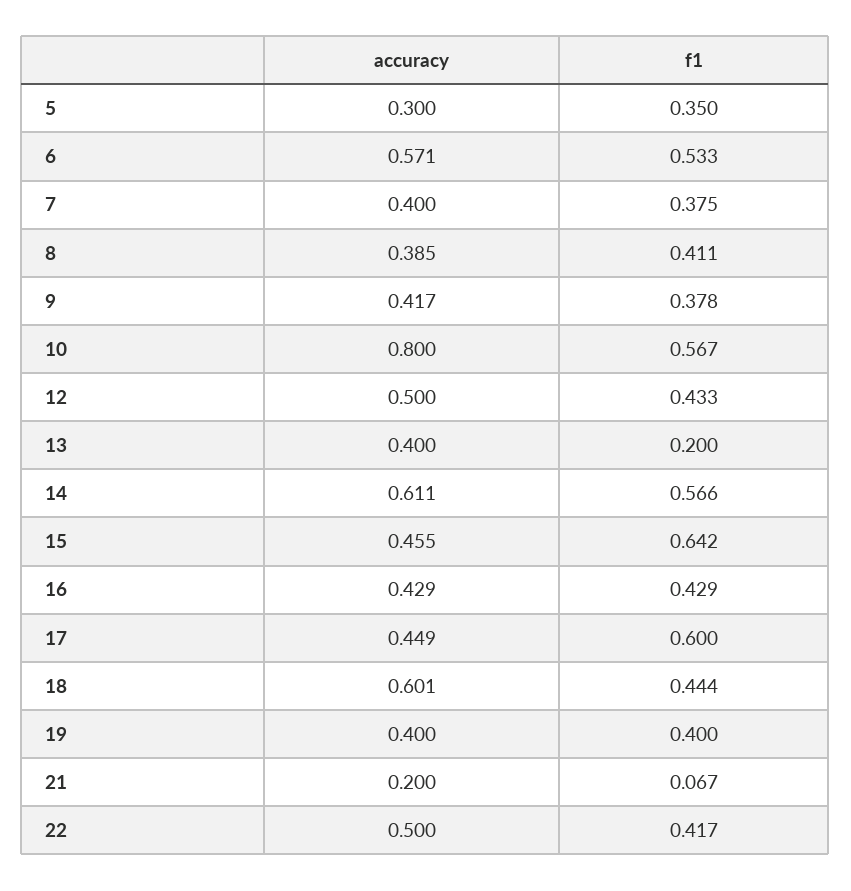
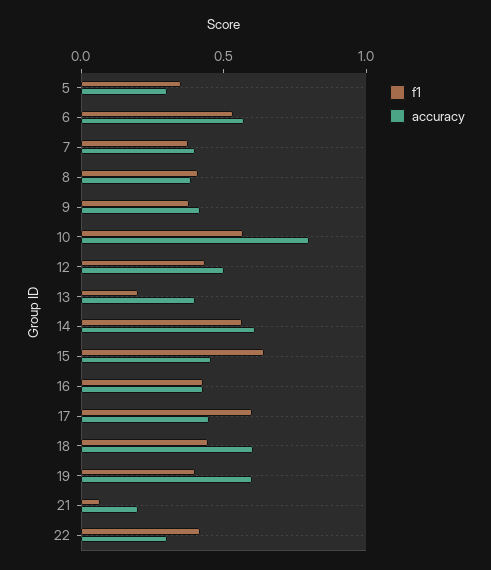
  {
    "accuracy": {
      "5": 0.3,
      "6": 0.571,
      "7": 0.4,
      "8": 0.385,
      "9": 0.417,
      "10": 0.8,
      "12": 0.5,
      "13": 0.4,
      "14": 0.611,
      "15": 0.455,
      "16": 0.429,
      "17": 0.449,
      "18": 0.601,
-     "19": 0.4,
+     "19": 0.6,
      "21": 0.2,
-     "22": 0.5
+     "22": 0.3
    },
    "f1": {
      "5": 0.35,
      "6": 0.533,
      "7": 0.375,
      "8": 0.411,
      "9": 0.378,
      "10": 0.567,
      "12": 0.433,
      "13": 0.2,
      "14": 0.566,
      "15": 0.642,
      "16": 0.429,
      "17": 0.6,
      "18": 0.444,
      "19": 0.4,
      "21": 0.067,
      "22": 0.417
    }
  }

